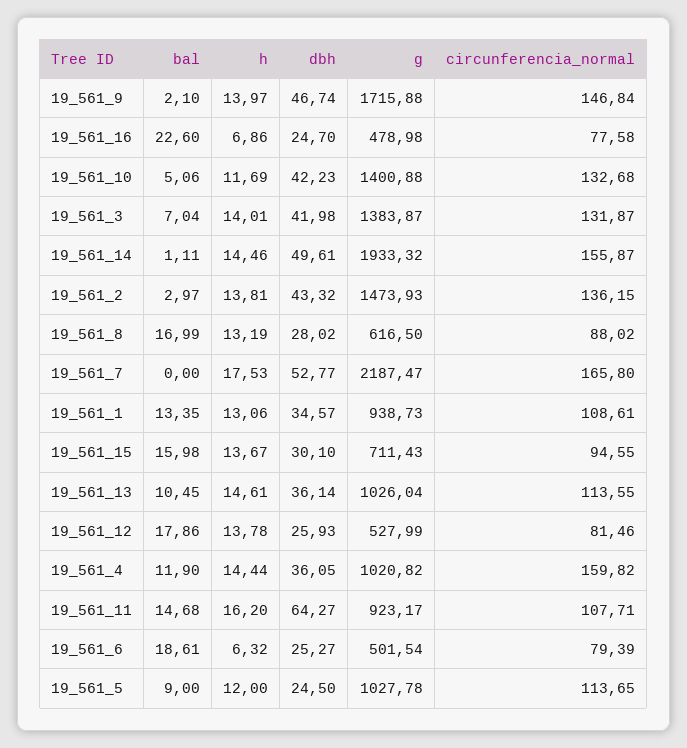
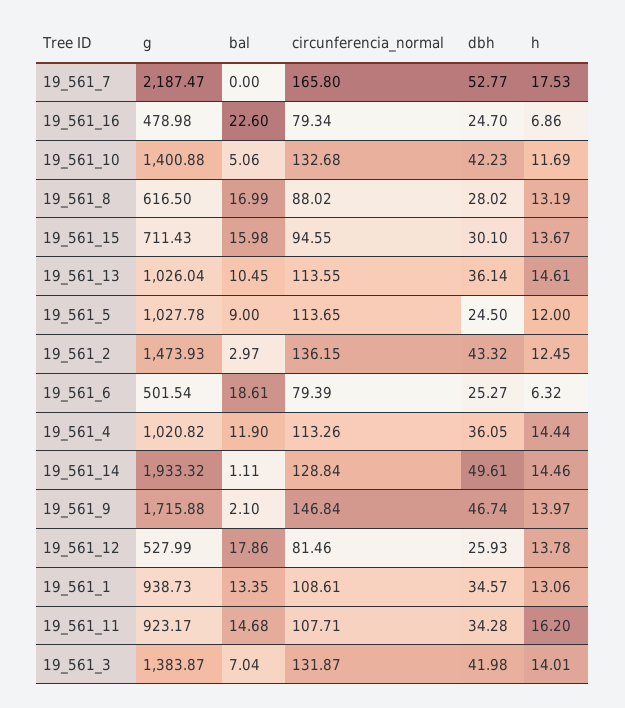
  {
    "bal": {
      "19_561_9": 2.1,
      "19_561_16": 22.6,
      "19_561_10": 5.06,
      "19_561_3": 7.04,
      "19_561_14": 1.11,
      "19_561_2": 2.97,
      "19_561_8": 16.99,
      "19_561_7": 0,
      "19_561_1": 13.35,
      "19_561_15": 15.98,
      "19_561_13": 10.45,
      "19_561_12": 17.86,
      "19_561_4": 11.9,
      "19_561_11": 14.68,
      "19_561_6": 18.61,
      "19_561_5": 9
    },
    "h": {
      "19_561_9": 13.97,
      "19_561_16": 6.86,
      "19_561_10": 11.69,
      "19_561_3": 14.01,
      "19_561_14": 14.46,
-     "19_561_2": 13.81,
+     "19_561_2": 12.45,
      "19_561_8": 13.19,
      "19_561_7": 17.53,
      "19_561_1": 13.06,
      "19_561_15": 13.67,
      "19_561_13": 14.61,
      "19_561_12": 13.78,
      "19_561_4": 14.44,
      "19_561_11": 16.2,
      "19_561_6": 6.32,
      "19_561_5": 12
    },
    "dbh": {
      "19_561_9": 46.74,
      "19_561_16": 24.7,
      "19_561_10": 42.23,
      "19_561_3": 41.98,
      "19_561_14": 49.61,
      "19_561_2": 43.32,
      "19_561_8": 28.02,
      "19_561_7": 52.77,
      "19_561_1": 34.57,
      "19_561_15": 30.1,
      "19_561_13": 36.14,
      "19_561_12": 25.93,
      "19_561_4": 36.05,
-     "19_561_11": 64.27,
+     "19_561_11": 34.28,
      "19_561_6": 25.27,
      "19_561_5": 24.5
    },
    "g": {
      "19_561_9": 1715.88,
      "19_561_16": 478.98,
      "19_561_10": 1400.88,
      "19_561_3": 1383.87,
      "19_561_14": 1933.32,
      "19_561_2": 1473.93,
      "19_561_8": 616.5,
      "19_561_7": 2187.47,
      "19_561_1": 938.73,
      "19_561_15": 711.43,
      "19_561_13": 1026.04,
      "19_561_12": 527.99,
      "19_561_4": 1020.82,
      "19_561_11": 923.17,
      "19_561_6": 501.54,
      "19_561_5": 1027.78
    },
    "circunferencia_normal": {
      "19_561_9": 146.84,
-     "19_561_16": 77.58,
+     "19_561_16": 79.34,
      "19_561_10": 132.68,
      "19_561_3": 131.87,
-     "19_561_14": 155.87,
+     "19_561_14": 128.84,
      "19_561_2": 136.15,
      "19_561_8": 88.02,
      "19_561_7": 165.8,
      "19_561_1": 108.61,
      "19_561_15": 94.55,
      "19_561_13": 113.55,
      "19_561_12": 81.46,
-     "19_561_4": 159.82,
+     "19_561_4": 113.26,
      "19_561_11": 107.71,
      "19_561_6": 79.39,
      "19_561_5": 113.65
    }
  }

